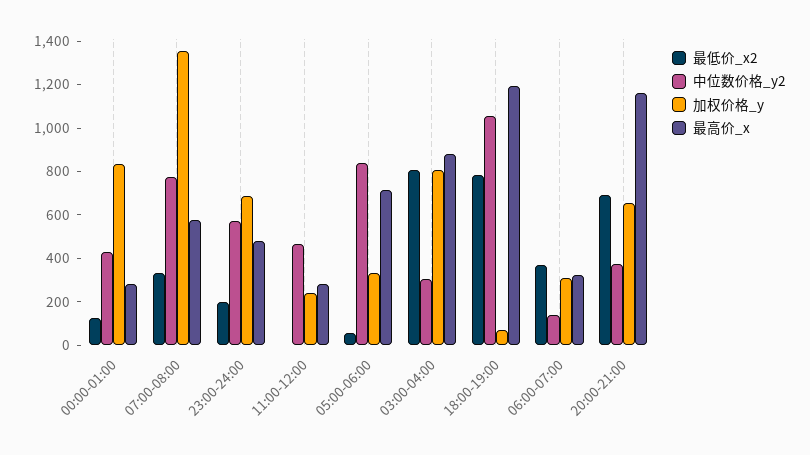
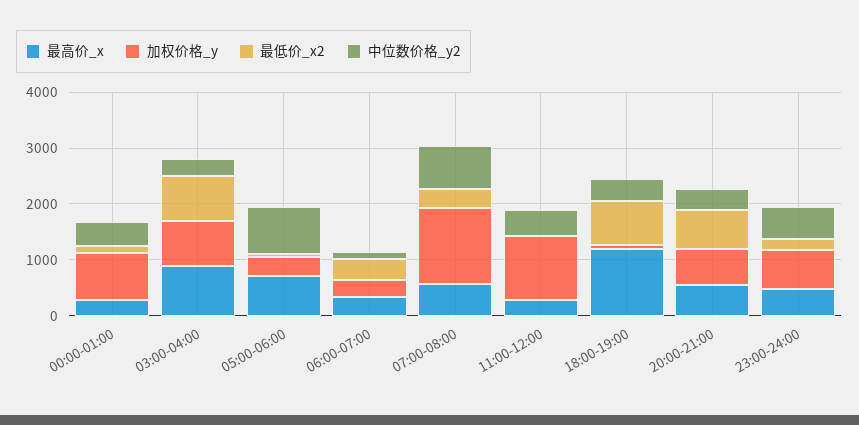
  {
    "最低价_x2": {
      "00:00-01:00": 150,
      "07:00-08:00": 350,
      "23:00-24:00": 200,
      "11:00-12:00": 0,
      "05:00-06:00": 50,
      "03:00-04:00": 800,
      "18:00-19:00": 800,
      "06:00-07:00": 350,
      "20:00-21:00": 700
    },
    "中位数价格_y2": {
      "00:00-01:00": 450,
      "07:00-08:00": 750,
      "23:00-24:00": 550,
      "11:00-12:00": 450,
      "05:00-06:00": 850,
      "03:00-04:00": 300,
-     "18:00-19:00": 1050,
+     "18:00-19:00": 400,
      "06:00-07:00": 150,
      "20:00-21:00": 350
    },
    "加权价格_y": {
      "00:00-01:00": 850,
      "07:00-08:00": 1350,
      "23:00-24:00": 700,
-     "11:00-12:00": 250,
+     "11:00-12:00": 1200,
      "05:00-06:00": 350,
      "03:00-04:00": 800,
      "18:00-19:00": 50,
      "06:00-07:00": 300,
      "20:00-21:00": 650
    },
    "最高价_x": {
      "00:00-01:00": 300,
      "07:00-08:00": 600,
      "23:00-24:00": 500,
      "11:00-12:00": 300,
      "05:00-06:00": 700,
      "03:00-04:00": 900,
      "18:00-19:00": 1200,
      "06:00-07:00": 350,
-     "20:00-21:00": 1150
+     "20:00-21:00": 600
    }
  }

